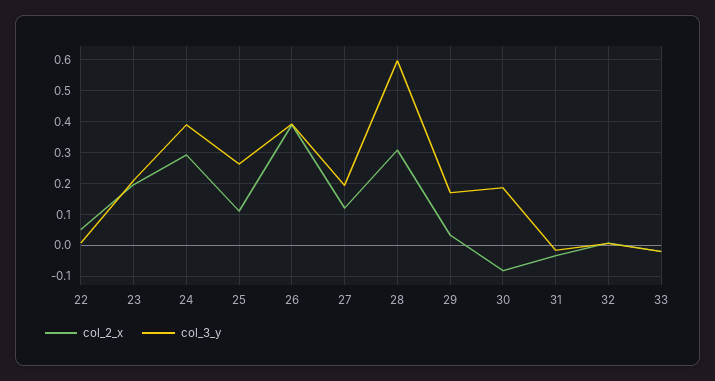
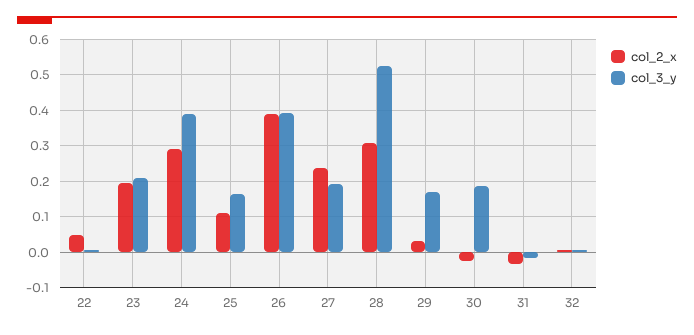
  {
    "col_2_x": {
      "22": 0.06,
      "23": 0.2,
      "24": 0.3,
      "25": 0.12,
      "26": 0.38,
-     "27": 0.12,
+     "27": 0.24,
      "28": 0.3,
      "29": 0.04,
-     "30": -0.08,
+     "30": -0.02,
      "31": -0.04,
-     "32": 0,
+     "32": 0
-     "33": -0.02
    },
    "col_3_y": {
      "22": 0,
      "23": 0.22,
      "24": 0.38,
-     "25": 0.26,
+     "25": 0.16,
      "26": 0.4,
      "27": 0.2,
-     "28": 0.6,
+     "28": 0.52,
      "29": 0.18,
      "30": 0.18,
      "31": -0.02,
-     "32": 0,
+     "32": 0
-     "33": -0.02
    }
  }

